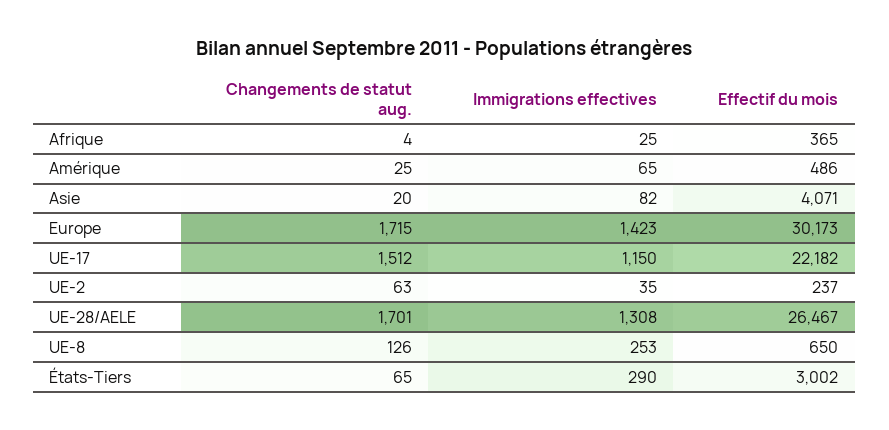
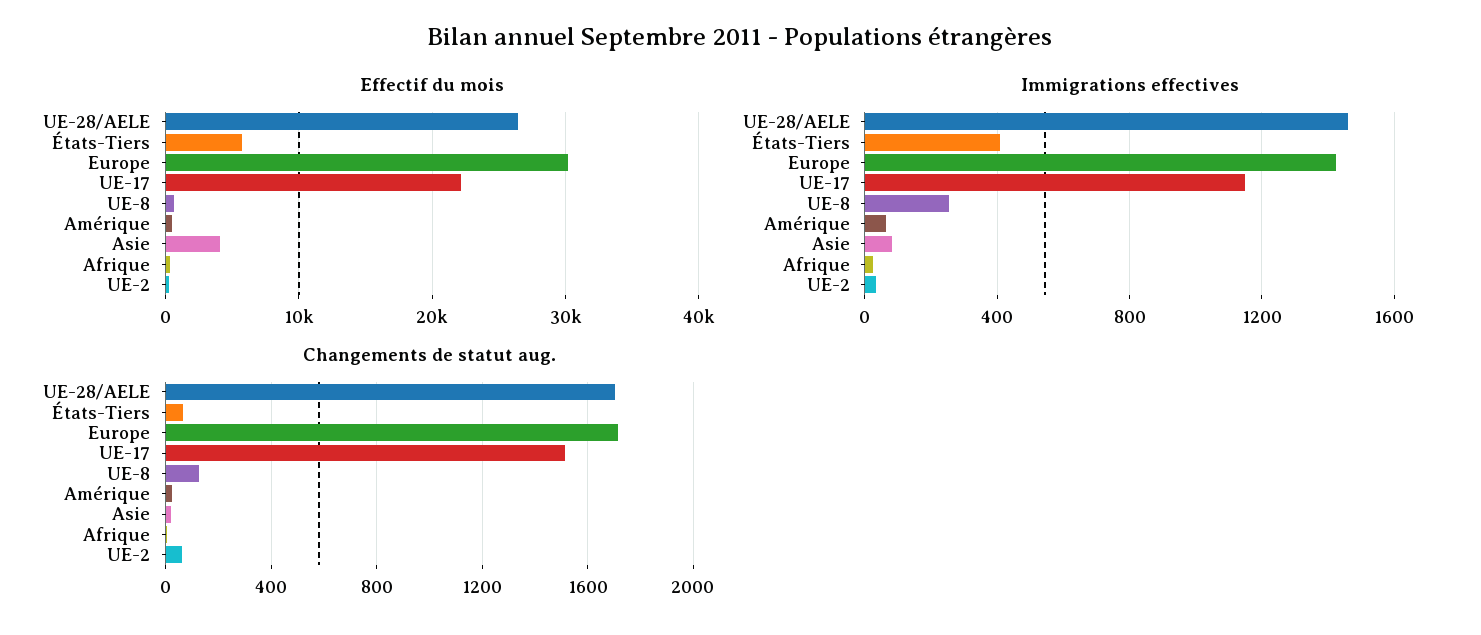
  {
    "Changements de statut aug.": {
      "Afrique": 4,
      "Amérique": 25,
      "Asie": 20,
      "Europe": 1715,
      "UE-17": 1512,
      "UE-2": 63,
      "UE-28/AELE": 1701,
      "UE-8": 126,
      "États-Tiers": 65
    },
    "Immigrations effectives": {
      "Afrique": 25,
      "Amérique": 65,
      "Asie": 82,
      "Europe": 1423,
      "UE-17": 1150,
      "UE-2": 35,
-     "UE-28/AELE": 1308,
+     "UE-28/AELE": 1450,
      "UE-8": 253,
-     "États-Tiers": 290
+     "États-Tiers": 400
    },
    "Effectif du mois": {
      "Afrique": 365,
      "Amérique": 486,
      "Asie": 4071,
      "Europe": 30173,
      "UE-17": 22182,
      "UE-2": 237,
      "UE-28/AELE": 26467,
      "UE-8": 650,
-     "États-Tiers": 3002
+     "États-Tiers": 6000
    }
  }

